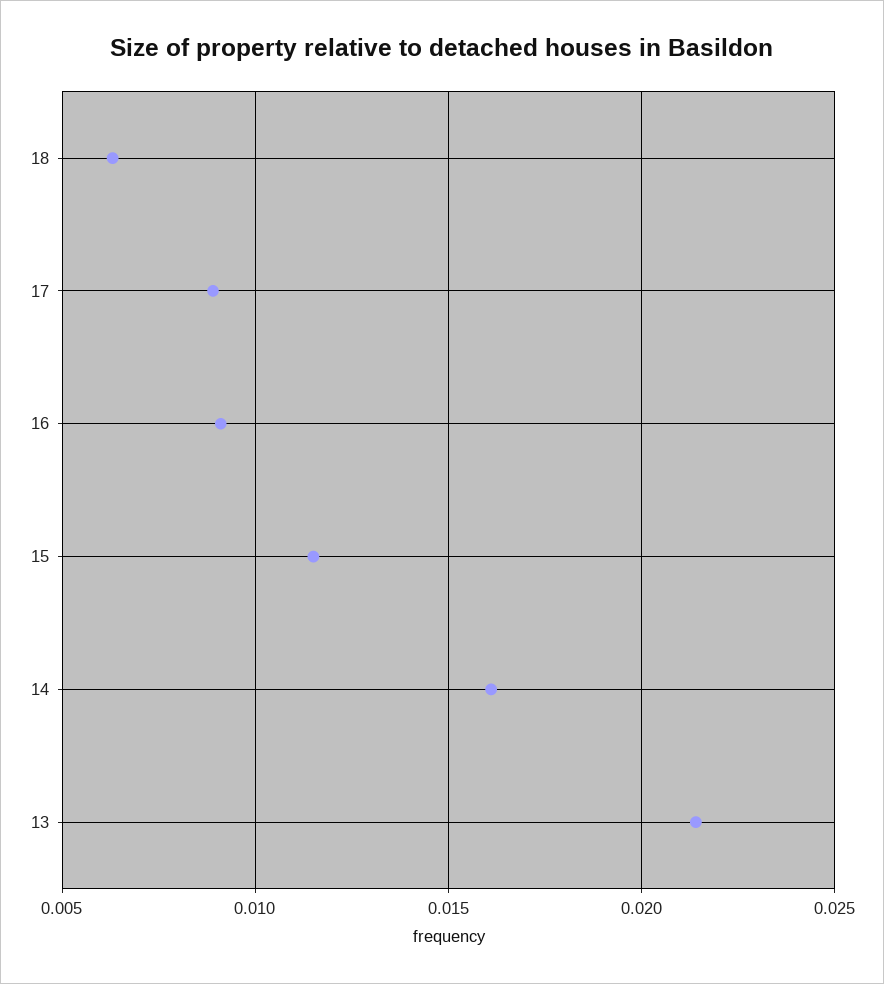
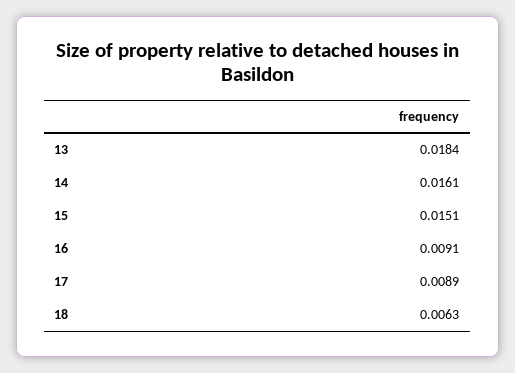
  {
    "18": 0.0063,
    "17": 0.0089,
    "16": 0.0091,
-   "15": 0.0115,
+   "15": 0.0151,
    "14": 0.0161,
-   "13": 0.0215
+   "13": 0.0184
  }

